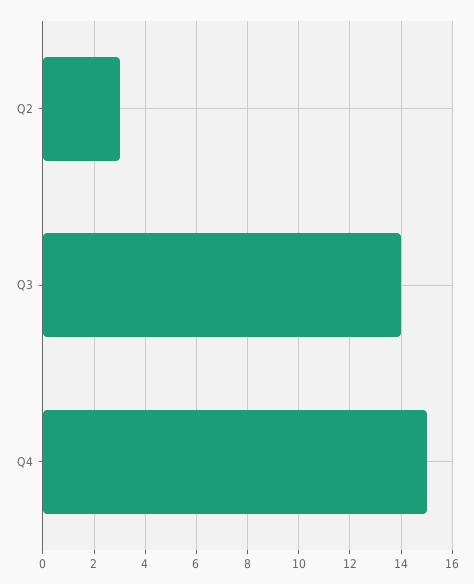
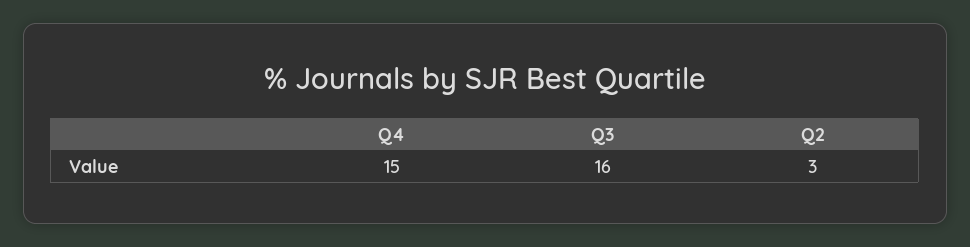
  {
    "Q2": 3,
-   "Q3": 14,
+   "Q3": 16,
    "Q4": 15
  }

